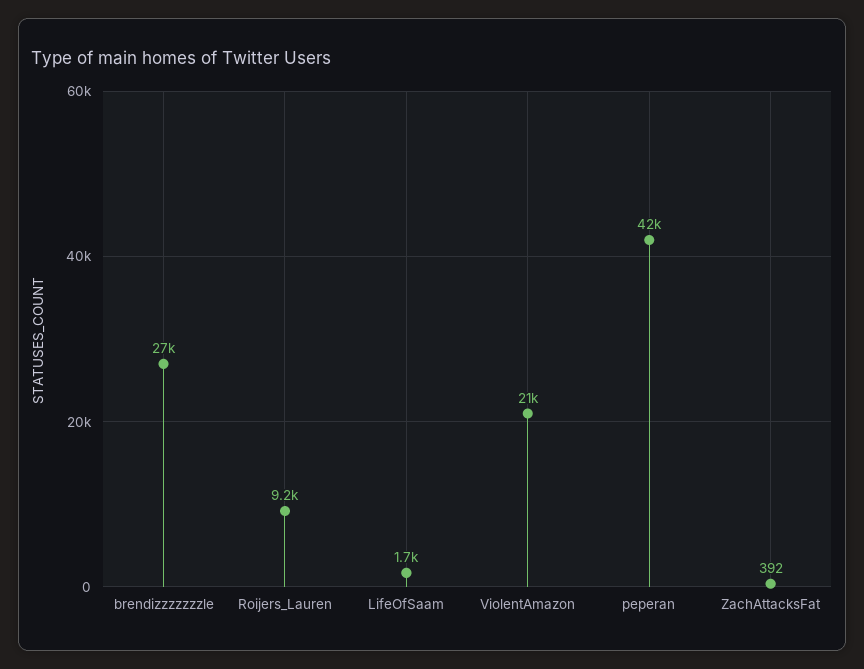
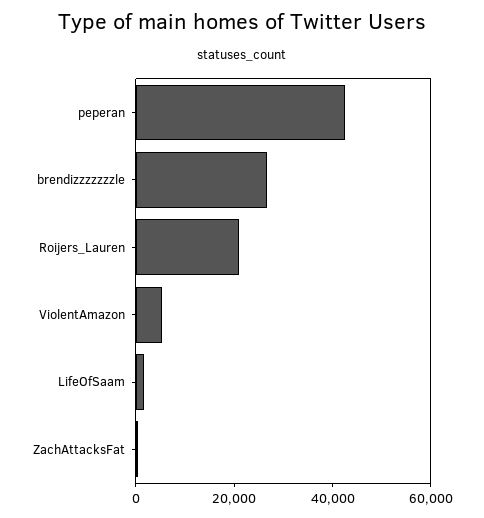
  {
    "brendizzzzzzzle": 27000,
-   "Roijers_Lauren": 9200,
+   "Roijers_Lauren": 20000,
    "LifeOfSaam": 1700,
-   "ViolentAmazon": 21000,
+   "ViolentAmazon": 5000,
    "peperan": 42000,
    "ZachAttacksFat": 392
  }

